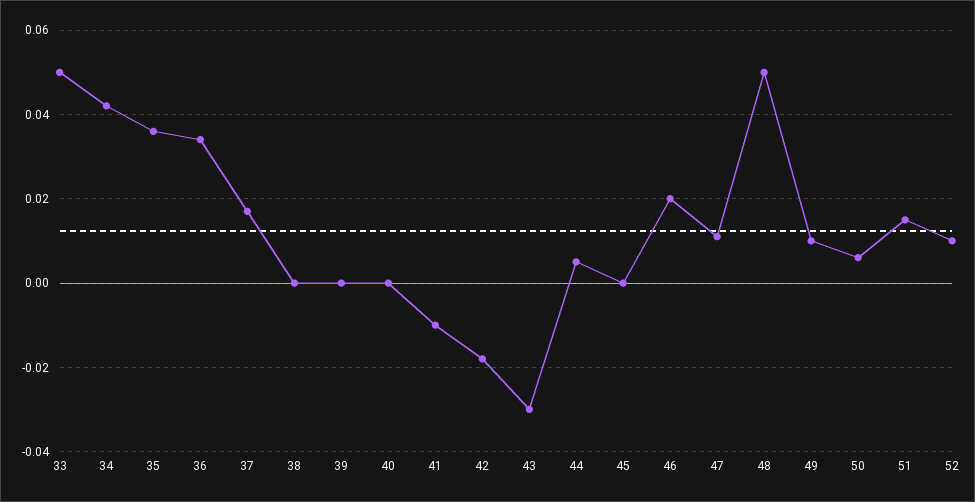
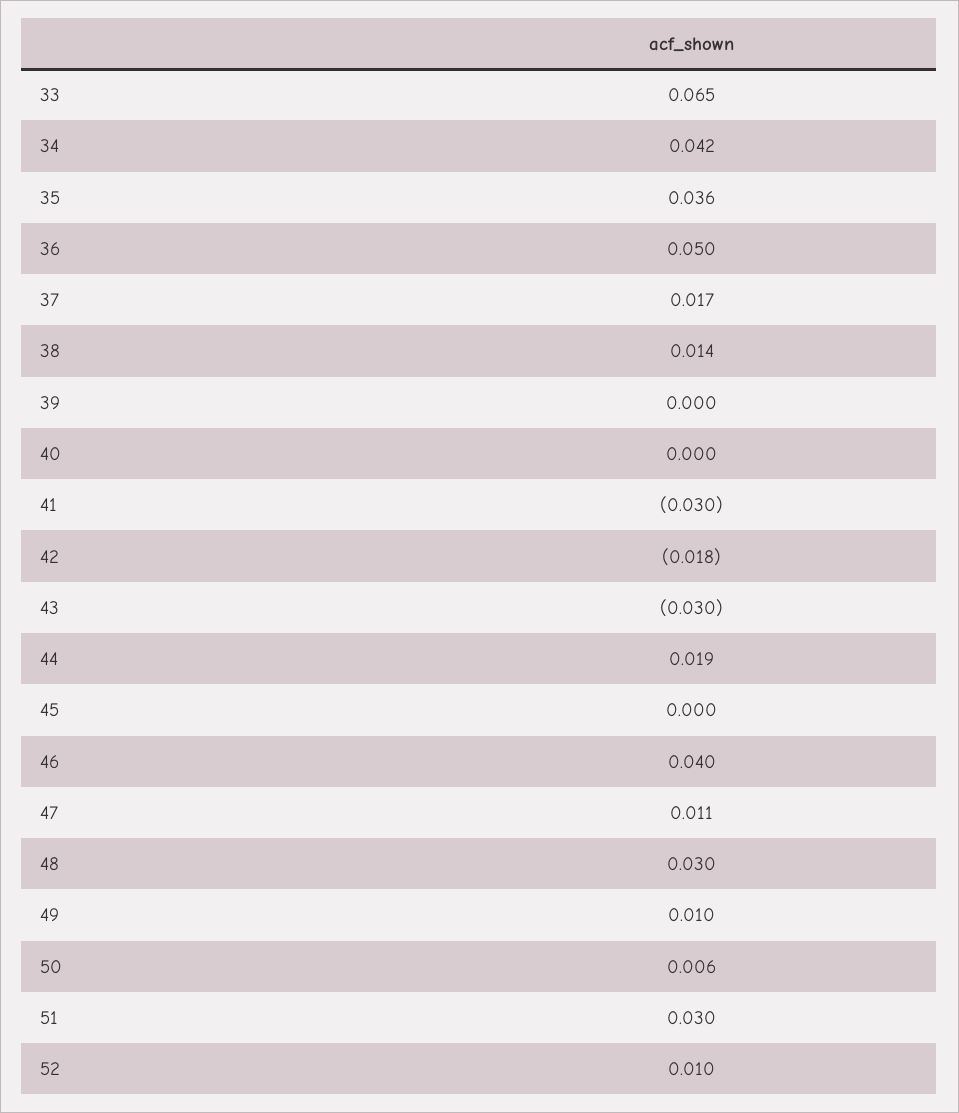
  {
-   "33": 0.05,
+   "33": 0.065,
    "34": 0.042,
    "35": 0.036,
-   "36": 0.035,
+   "36": 0.05,
    "37": 0.017,
-   "38": 0,
+   "38": 0.014,
    "39": 0,
    "40": 0,
-   "41": -0.01,
+   "41": -0.03,
    "42": -0.018,
    "43": -0.03,
-   "44": 0.005,
+   "44": 0.019,
    "45": 0,
-   "46": 0.02,
+   "46": 0.04,
    "47": 0.011,
-   "48": 0.05,
+   "48": 0.03,
    "49": 0.01,
    "50": 0.006,
-   "51": 0.015,
+   "51": 0.03,
    "52": 0.01
  }

